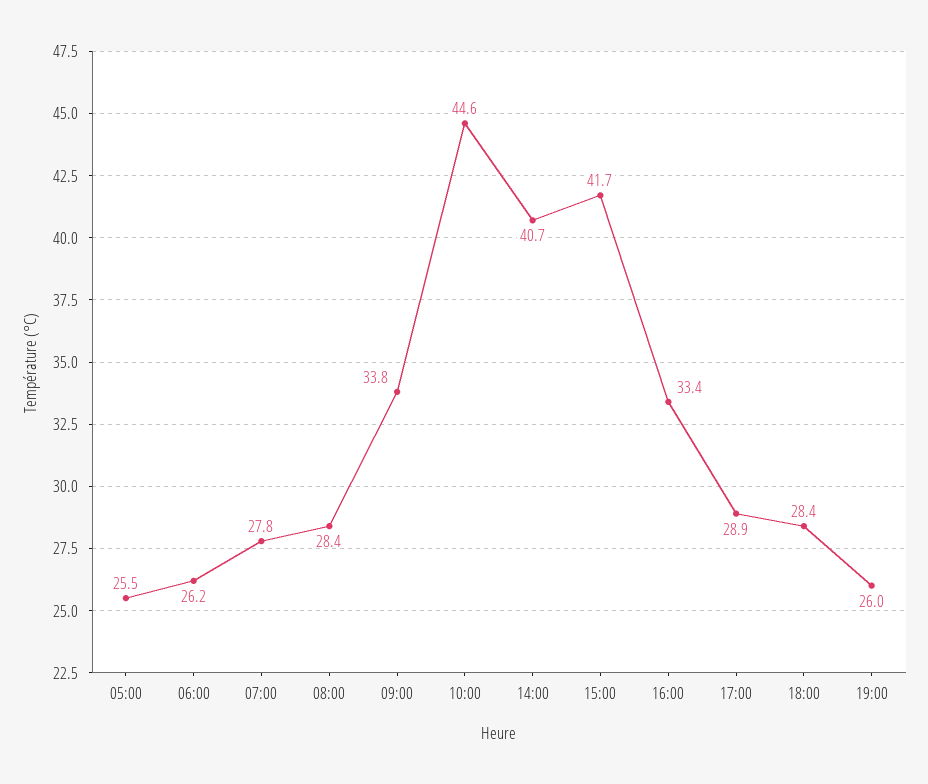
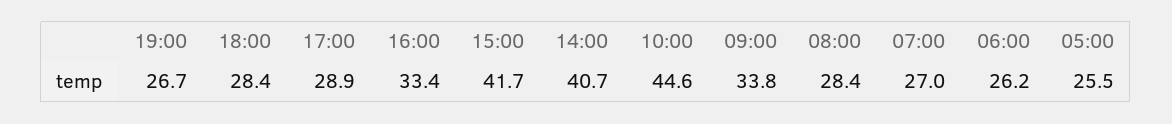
  {
    "05:00": 25.5,
    "06:00": 26.2,
-   "07:00": 27.8,
+   "07:00": 27,
    "08:00": 28.4,
    "09:00": 33.8,
    "10:00": 44.6,
    "14:00": 40.7,
    "15:00": 41.7,
    "16:00": 33.4,
    "17:00": 28.9,
    "18:00": 28.4,
-   "19:00": 26
+   "19:00": 26.7
  }

